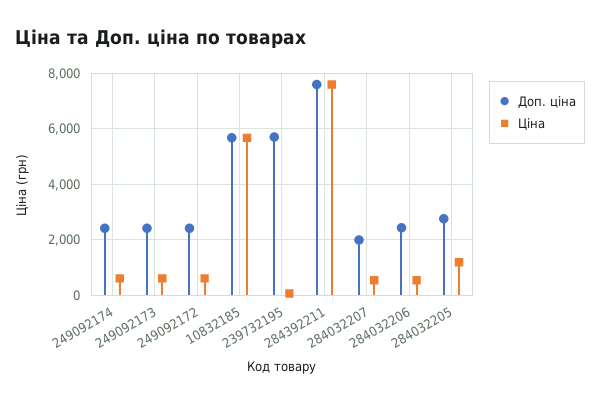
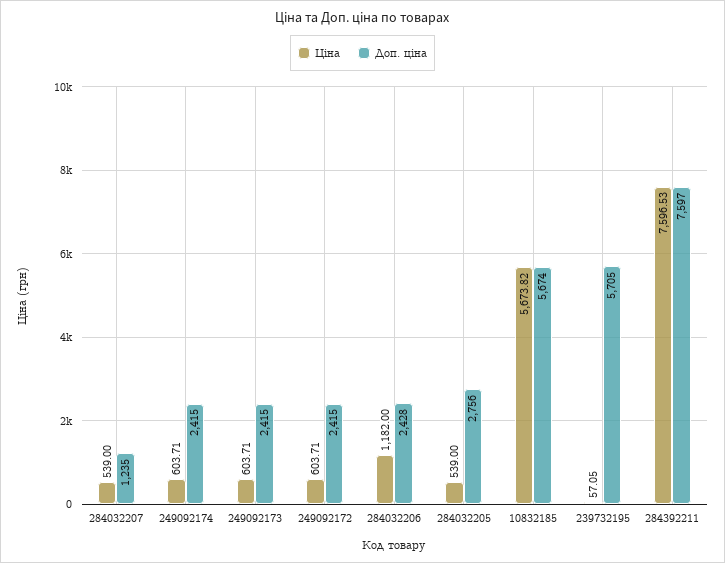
  {
    "Доп. ціна": {
      "249092174": 2415,
      "249092173": 2415,
      "249092172": 2415,
      "10832185": 5674,
      "239732195": 5705,
      "284392211": 7597,
-     "284032207": 2000,
+     "284032207": 1235,
      "284032206": 2428,
      "284032205": 2756
    },
    "Ціна": {
      "249092174": 603.71,
      "249092173": 603.71,
      "249092172": 603.71,
      "10832185": 5673.82,
      "239732195": 57.05,
      "284392211": 7596.53,
      "284032207": 539,
-     "284032206": 500,
+     "284032206": 1182,
-     "284032205": 1250
+     "284032205": 539
    }
  }

